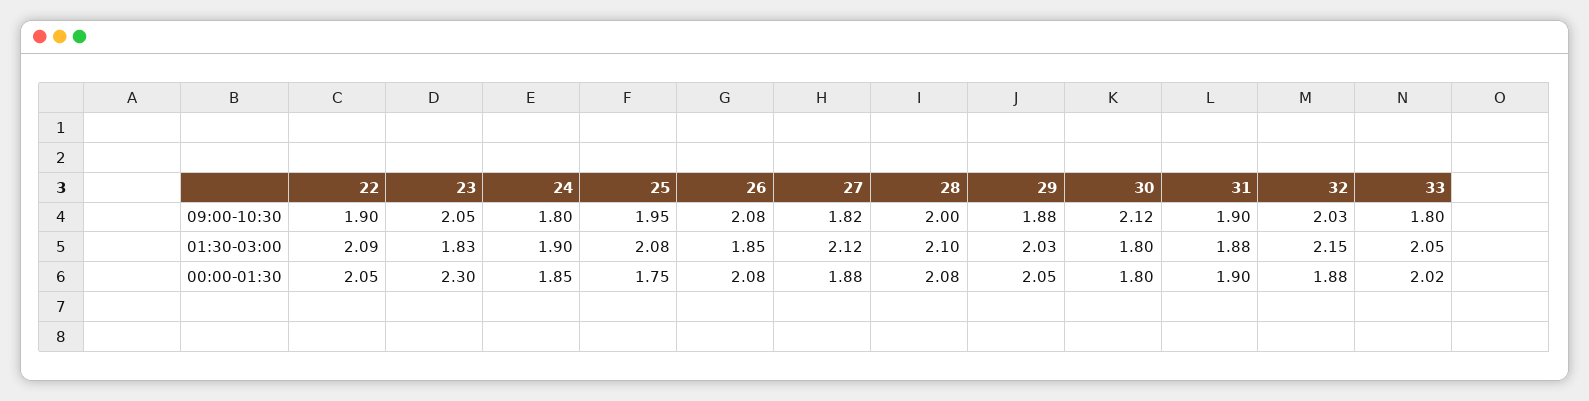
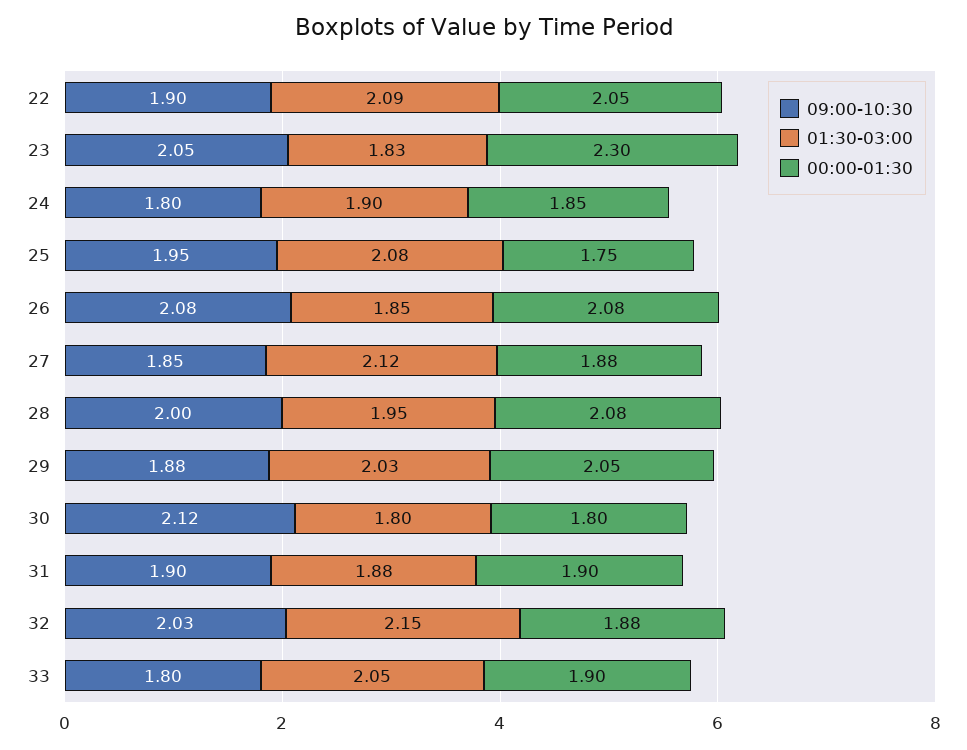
  {
    "09:00-10:30": {
      "22": 1.9,
      "23": 2.05,
      "24": 1.8,
      "25": 1.95,
      "26": 2.08,
-     "27": 1.82,
+     "27": 1.85,
      "28": 2,
      "29": 1.88,
      "30": 2.12,
      "31": 1.9,
      "32": 2.03,
      "33": 1.8
    },
    "01:30-03:00": {
      "22": 2.09,
      "23": 1.83,
      "24": 1.9,
      "25": 2.08,
      "26": 1.85,
      "27": 2.12,
-     "28": 2.1,
+     "28": 1.95,
      "29": 2.03,
      "30": 1.8,
      "31": 1.88,
      "32": 2.15,
      "33": 2.05
    },
    "00:00-01:30": {
      "22": 2.05,
      "23": 2.3,
      "24": 1.85,
      "25": 1.75,
      "26": 2.08,
      "27": 1.88,
      "28": 2.08,
      "29": 2.05,
      "30": 1.8,
      "31": 1.9,
      "32": 1.88,
-     "33": 2.02
+     "33": 1.9
    }
  }

